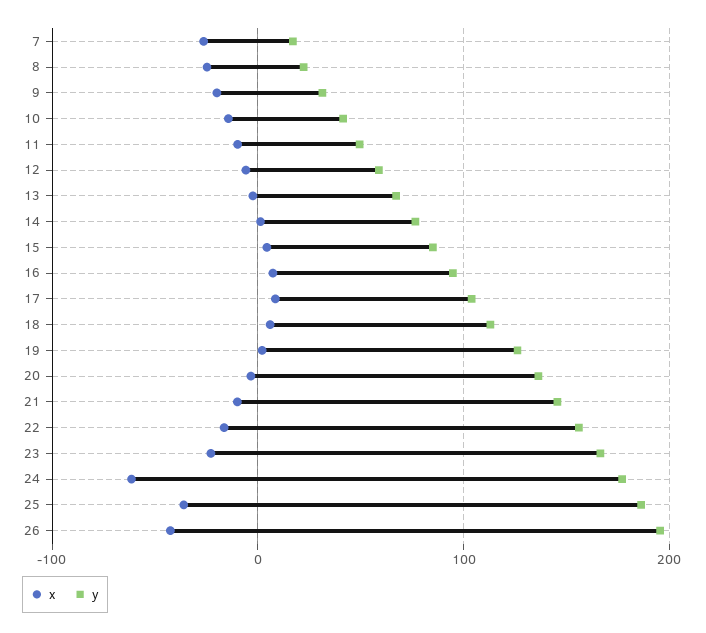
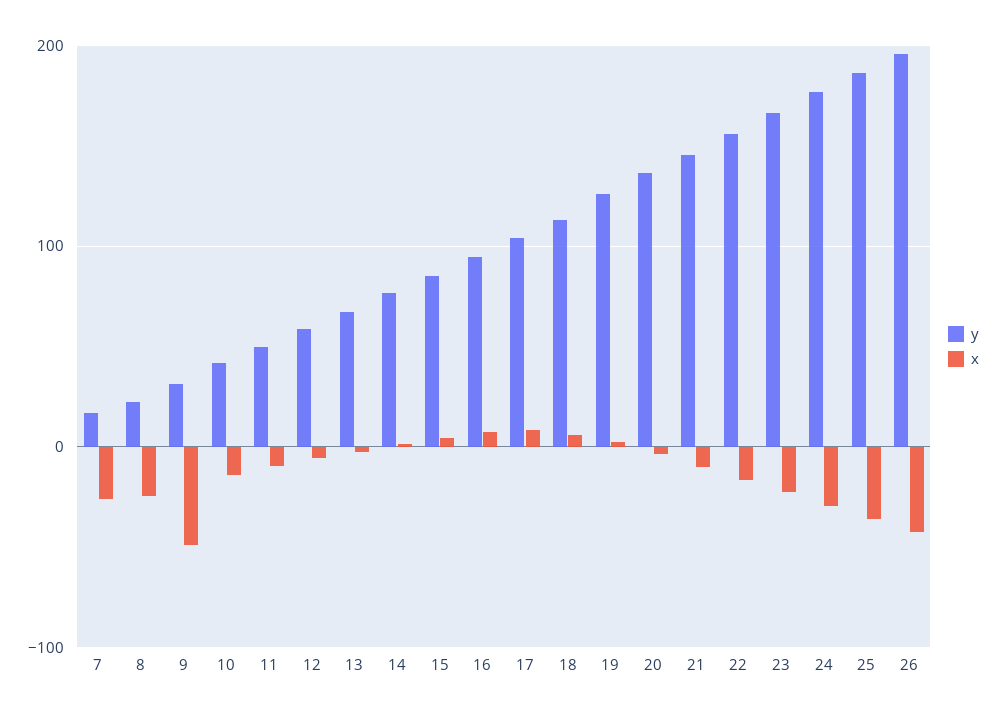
  {
    "x": {
      "7": -30,
      "8": -20,
-     "9": -20,
+     "9": -50,
      "10": -10,
      "11": -10,
      "12": -10,
      "13": 0,
      "14": 0,
      "15": 0,
      "16": 10,
      "17": 10,
      "18": 10,
      "19": 0,
      "20": 0,
      "21": -10,
      "22": -20,
      "23": -20,
-     "24": -60,
+     "24": -30,
      "25": -40,
      "26": -40
    },
    "y": {
      "7": 20,
      "8": 20,
      "9": 30,
      "10": 40,
      "11": 50,
      "12": 60,
      "13": 70,
      "14": 80,
      "15": 90,
      "16": 90,
      "17": 100,
      "18": 110,
      "19": 130,
      "20": 140,
      "21": 150,
      "22": 160,
      "23": 170,
      "24": 180,
      "25": 190,
      "26": 200
    }
  }

